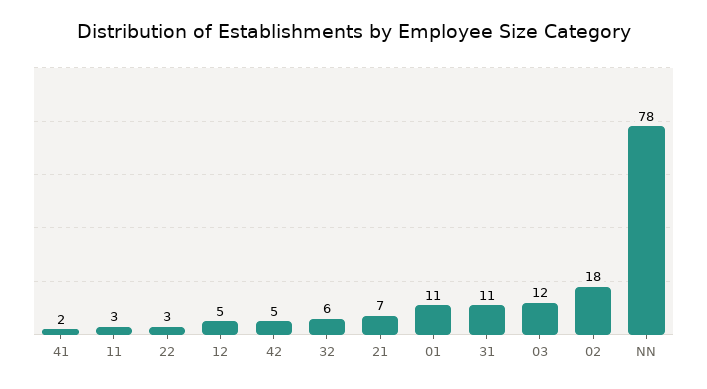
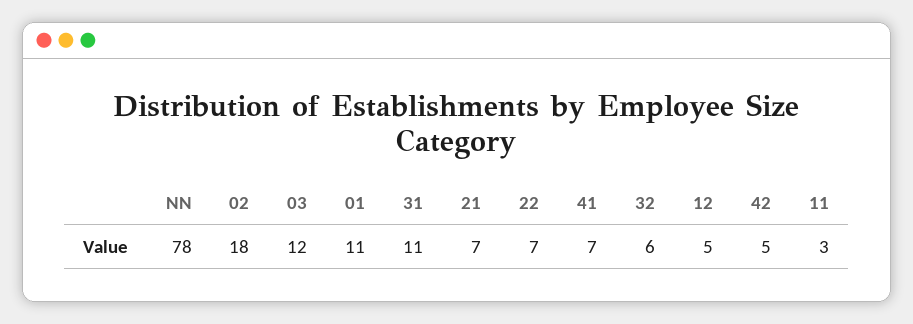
  {
-   "41": 2,
+   "41": 7,
    "11": 3,
-   "22": 3,
+   "22": 7,
    "12": 5,
    "42": 5,
    "32": 6,
    "21": 7,
    "01": 11,
    "31": 11,
    "03": 12,
    "02": 18,
    "NN": 78
  }

